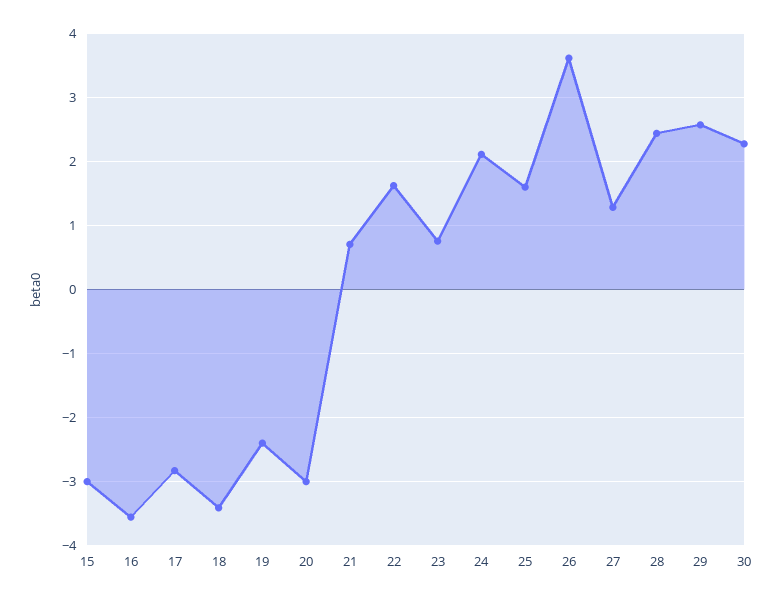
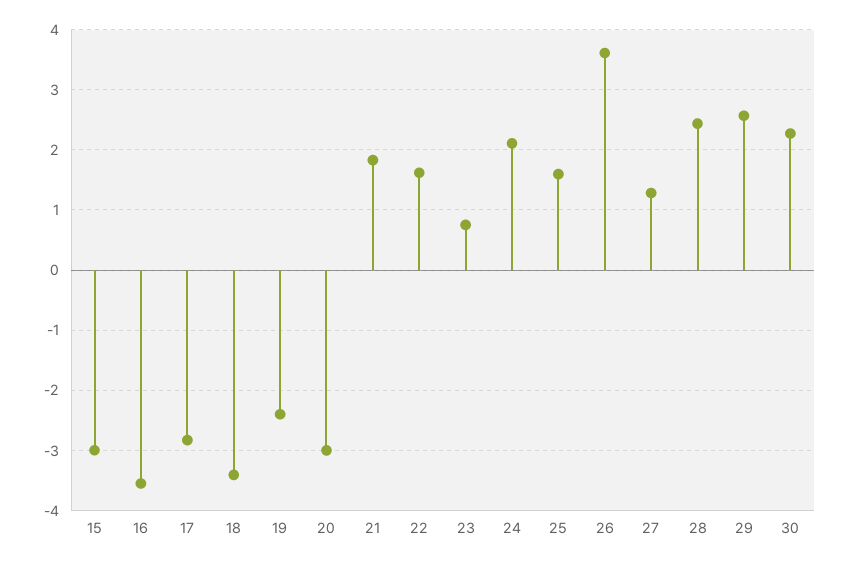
  {
    "15": -3,
    "16": -3.6,
    "17": -2.8,
    "18": -3.4,
    "19": -2.4,
    "20": -3,
-   "21": 0.7,
+   "21": 1.8,
    "22": 1.6,
    "23": 0.8,
    "24": 2.1,
    "25": 1.6,
    "26": 3.6,
    "27": 1.3,
    "28": 2.4,
    "29": 2.6,
    "30": 2.3
  }

